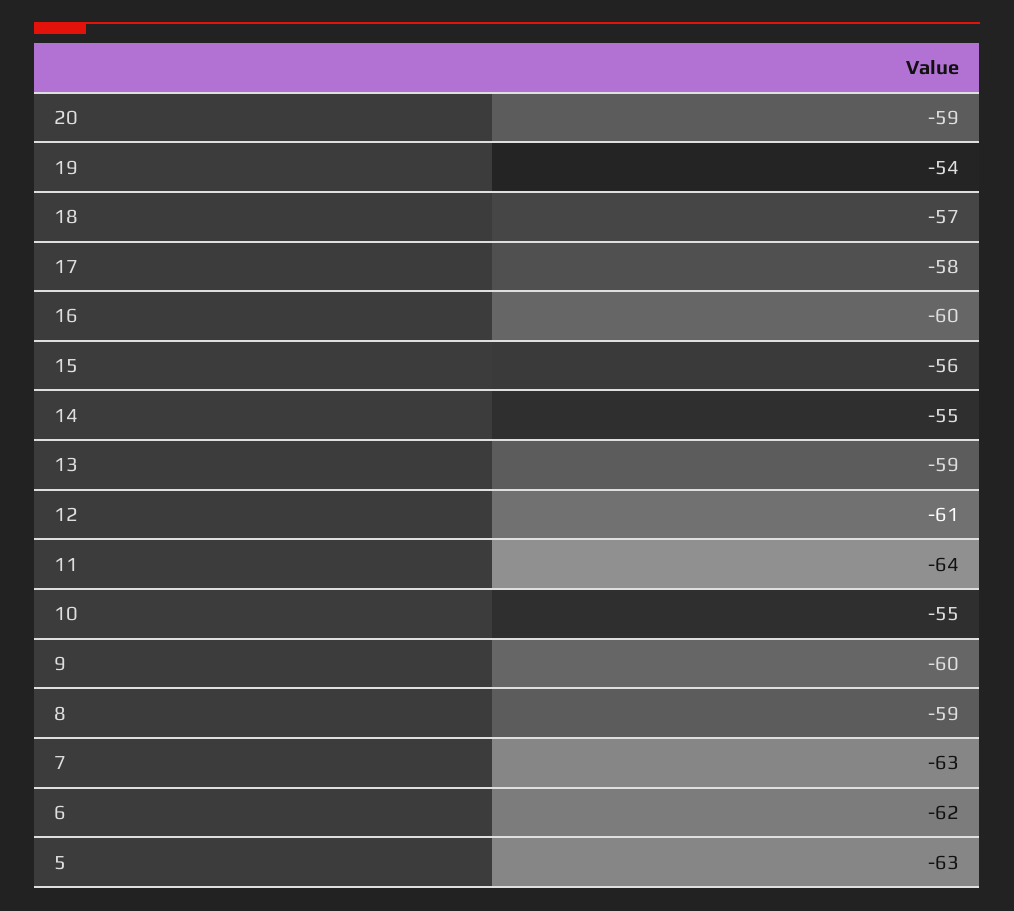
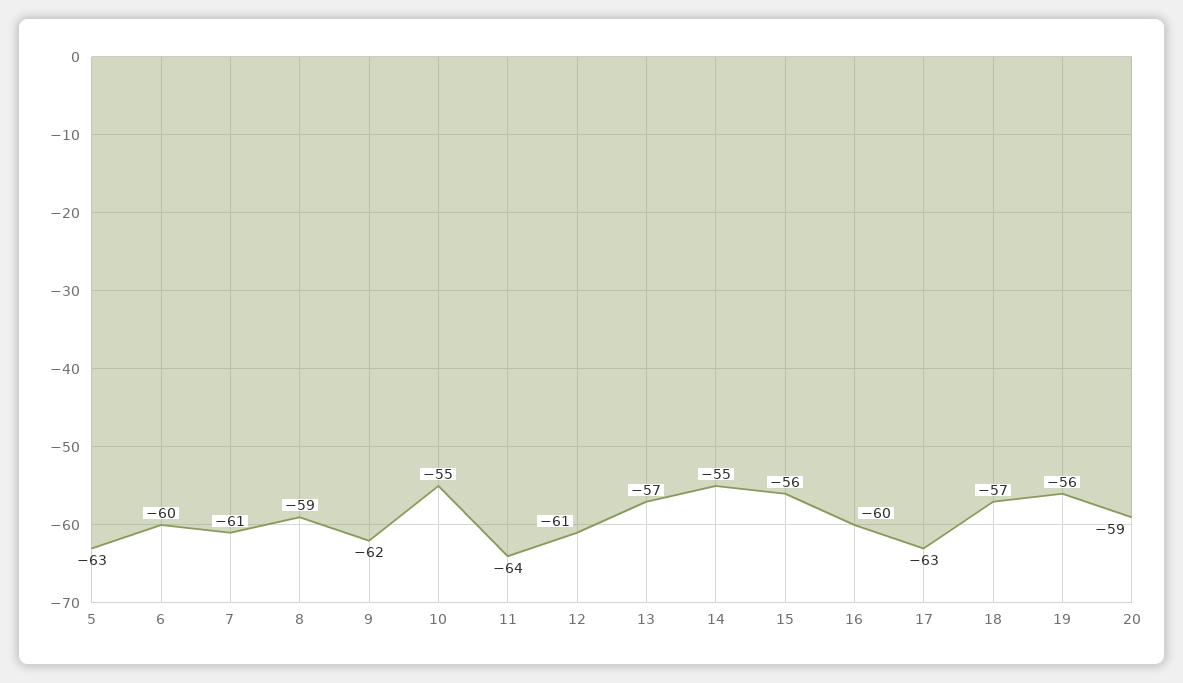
  {
    "20": -59,
-   "19": -54,
+   "19": -56,
    "18": -57,
-   "17": -58,
+   "17": -63,
    "16": -60,
    "15": -56,
    "14": -55,
-   "13": -59,
+   "13": -57,
    "12": -61,
    "11": -64,
    "10": -55,
-   "9": -60,
+   "9": -62,
    "8": -59,
-   "7": -63,
+   "7": -61,
-   "6": -62,
+   "6": -60,
    "5": -63
  }

